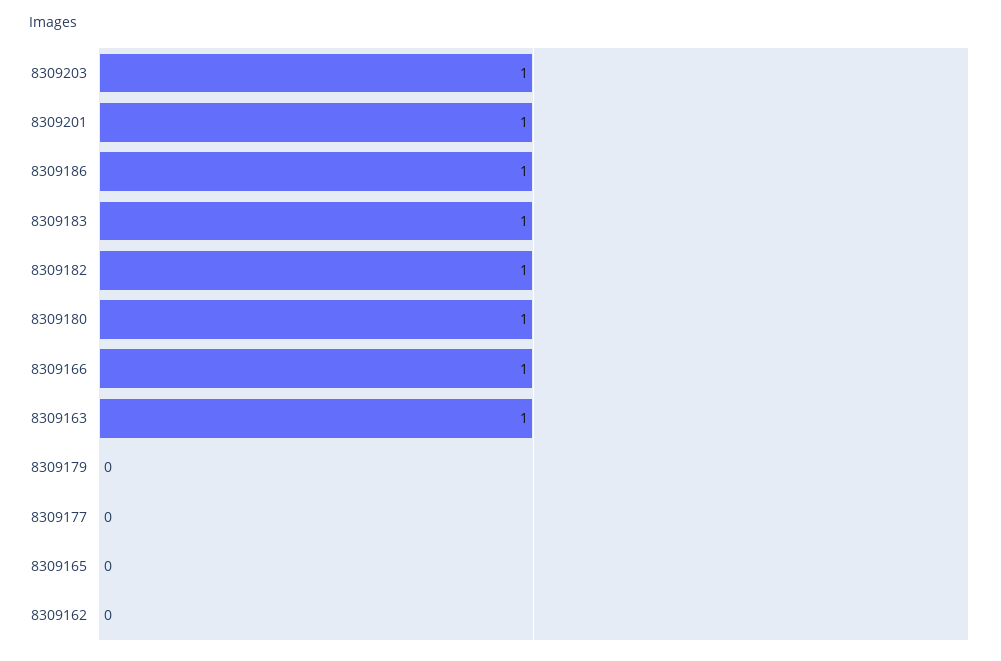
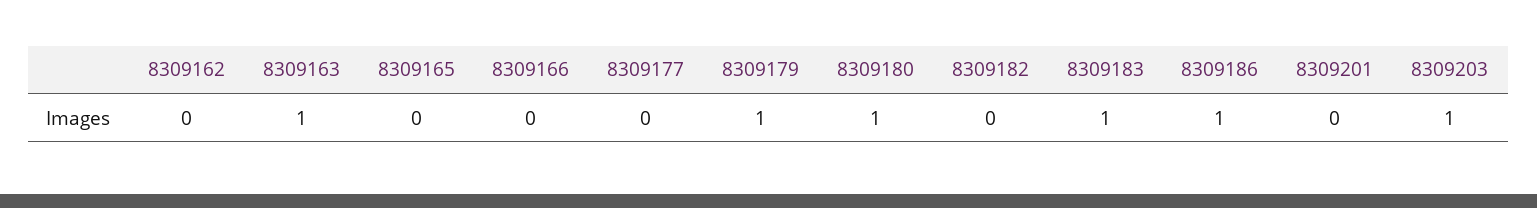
  {
    "8309203": 1,
-   "8309201": 1,
+   "8309201": 0,
    "8309186": 1,
    "8309183": 1,
-   "8309182": 1,
+   "8309182": 0,
    "8309180": 1,
-   "8309166": 1,
+   "8309166": 0,
    "8309163": 1,
-   "8309179": 0,
+   "8309179": 1,
    "8309177": 0,
    "8309165": 0,
    "8309162": 0
  }

